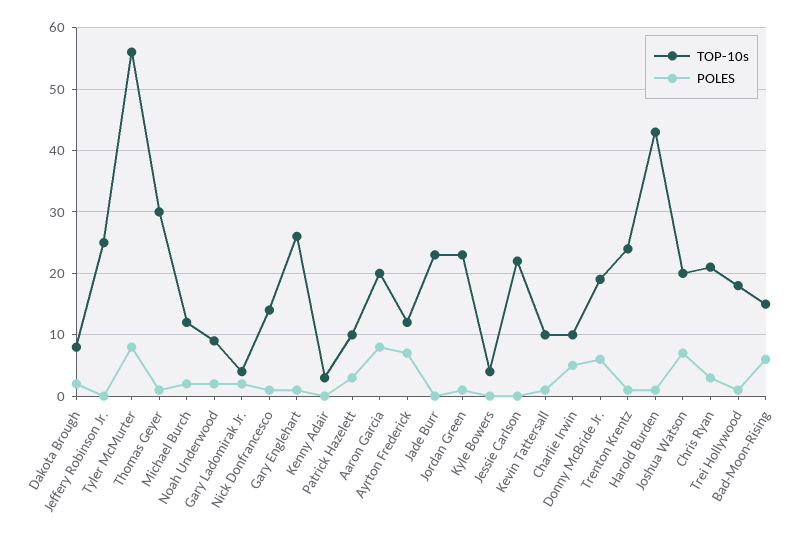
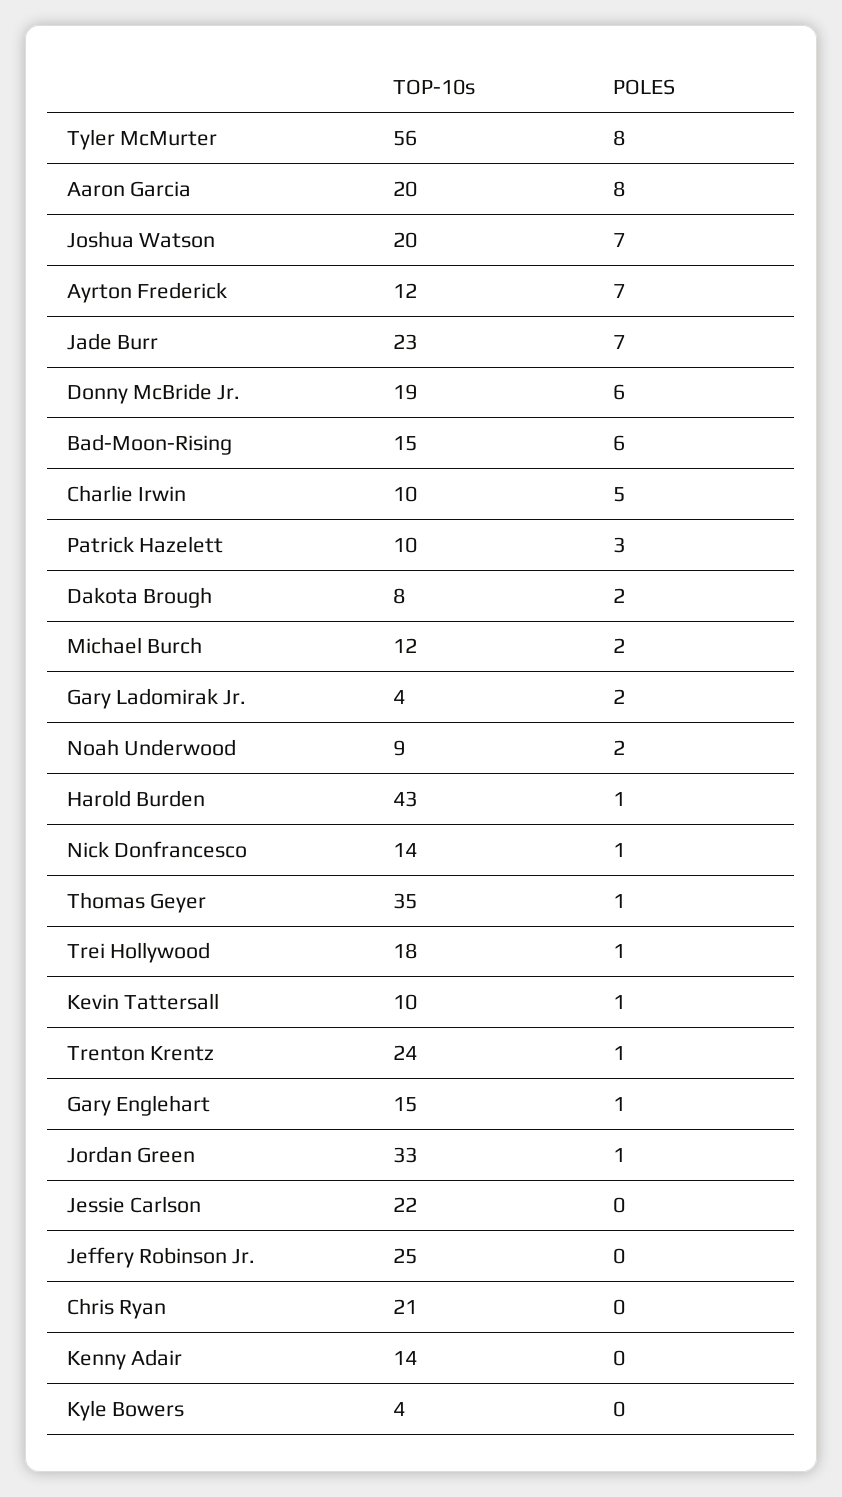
  {
    "TOP-10s": {
      "Dakota Brough": 8,
      "Jeffery Robinson Jr.": 25,
      "Tyler McMurter": 56,
-     "Thomas Geyer": 30,
+     "Thomas Geyer": 35,
      "Michael Burch": 12,
      "Noah Underwood": 9,
      "Gary Ladomirak Jr.": 4,
      "Nick Donfrancesco": 14,
-     "Gary Englehart": 26,
+     "Gary Englehart": 15,
-     "Kenny Adair": 3,
+     "Kenny Adair": 14,
      "Patrick Hazelett": 10,
      "Aaron Garcia": 20,
      "Ayrton Frederick": 12,
      "Jade Burr": 23,
-     "Jordan Green": 23,
+     "Jordan Green": 33,
      "Kyle Bowers": 4,
      "Jessie Carlson": 22,
      "Kevin Tattersall": 10,
      "Charlie Irwin": 10,
      "Donny McBride Jr.": 19,
      "Trenton Krentz": 24,
      "Harold Burden": 43,
      "Joshua Watson": 20,
      "Chris Ryan": 21,
      "Trei Hollywood": 18,
      "Bad-Moon-Rising": 15
    },
    "POLES": {
      "Dakota Brough": 2,
      "Jeffery Robinson Jr.": 0,
      "Tyler McMurter": 8,
      "Thomas Geyer": 1,
      "Michael Burch": 2,
      "Noah Underwood": 2,
      "Gary Ladomirak Jr.": 2,
      "Nick Donfrancesco": 1,
      "Gary Englehart": 1,
      "Kenny Adair": 0,
      "Patrick Hazelett": 3,
      "Aaron Garcia": 8,
      "Ayrton Frederick": 7,
-     "Jade Burr": 0,
+     "Jade Burr": 7,
      "Jordan Green": 1,
      "Kyle Bowers": 0,
      "Jessie Carlson": 0,
      "Kevin Tattersall": 1,
      "Charlie Irwin": 5,
      "Donny McBride Jr.": 6,
      "Trenton Krentz": 1,
      "Harold Burden": 1,
      "Joshua Watson": 7,
-     "Chris Ryan": 3,
+     "Chris Ryan": 0,
      "Trei Hollywood": 1,
      "Bad-Moon-Rising": 6
    }
  }

